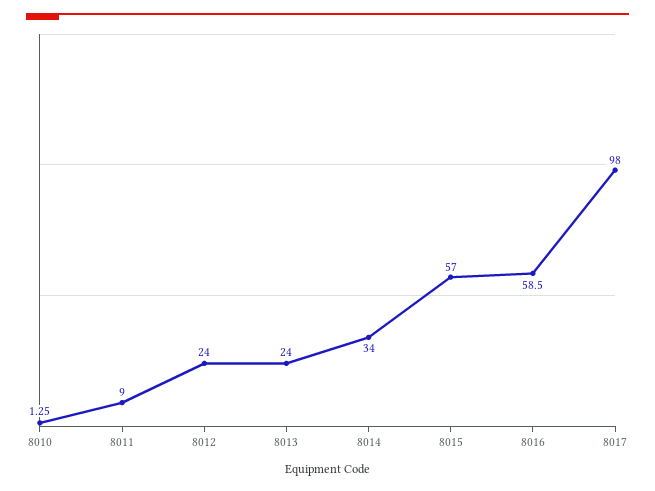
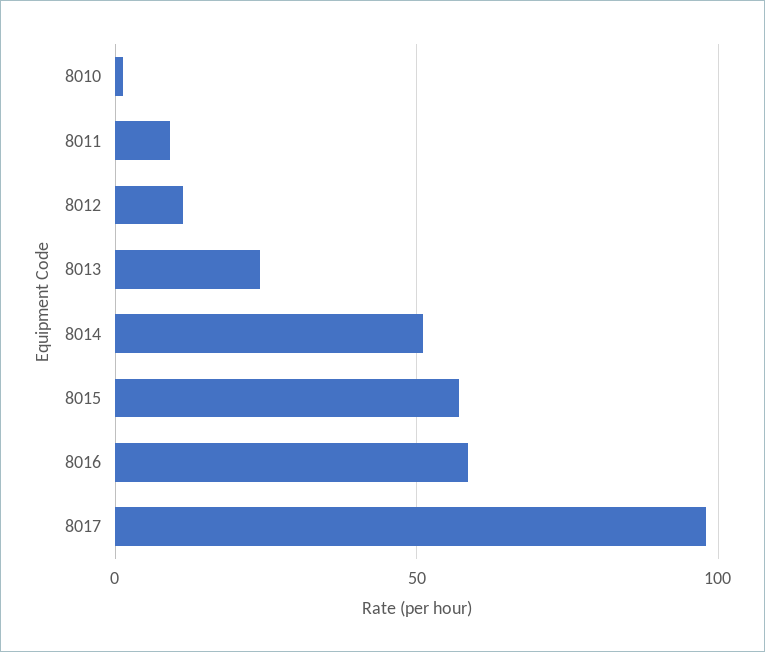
  {
    "8010": 1.25,
    "8011": 9,
-   "8012": 24,
+   "8012": 10,
    "8013": 24,
-   "8014": 34,
+   "8014": 50,
    "8015": 57,
    "8016": 58.5,
    "8017": 98
  }

